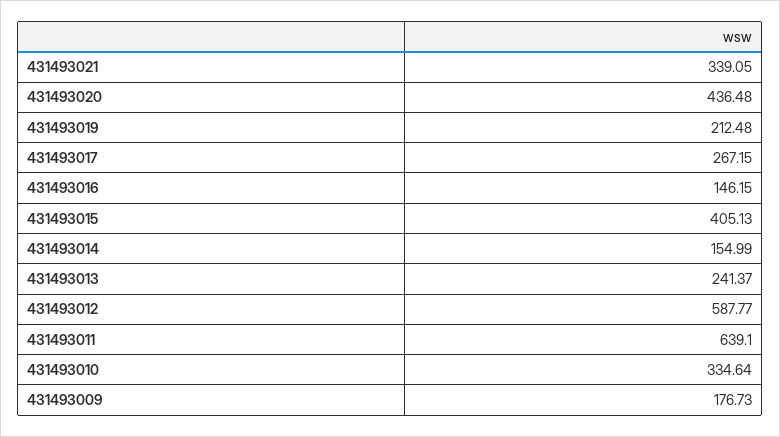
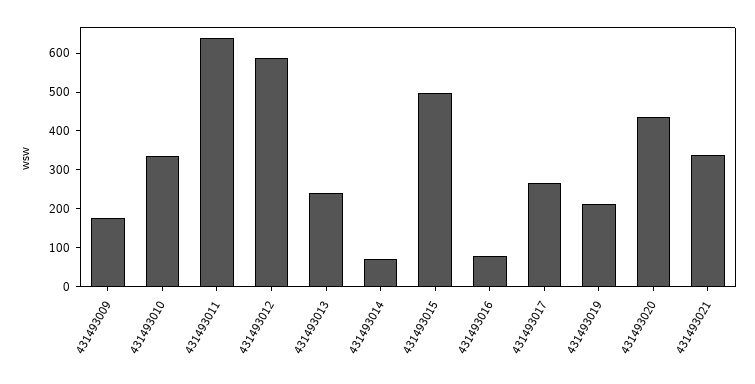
  {
    "431493021": 339.05,
    "431493020": 436.48,
    "431493019": 212.48,
    "431493017": 267.15,
-   "431493016": 146.15,
+   "431493016": 75,
-   "431493015": 405.13,
+   "431493015": 500,
-   "431493014": 154.99,
+   "431493014": 75,
    "431493013": 241.37,
    "431493012": 587.77,
    "431493011": 639.1,
    "431493010": 334.64,
    "431493009": 176.73
  }

